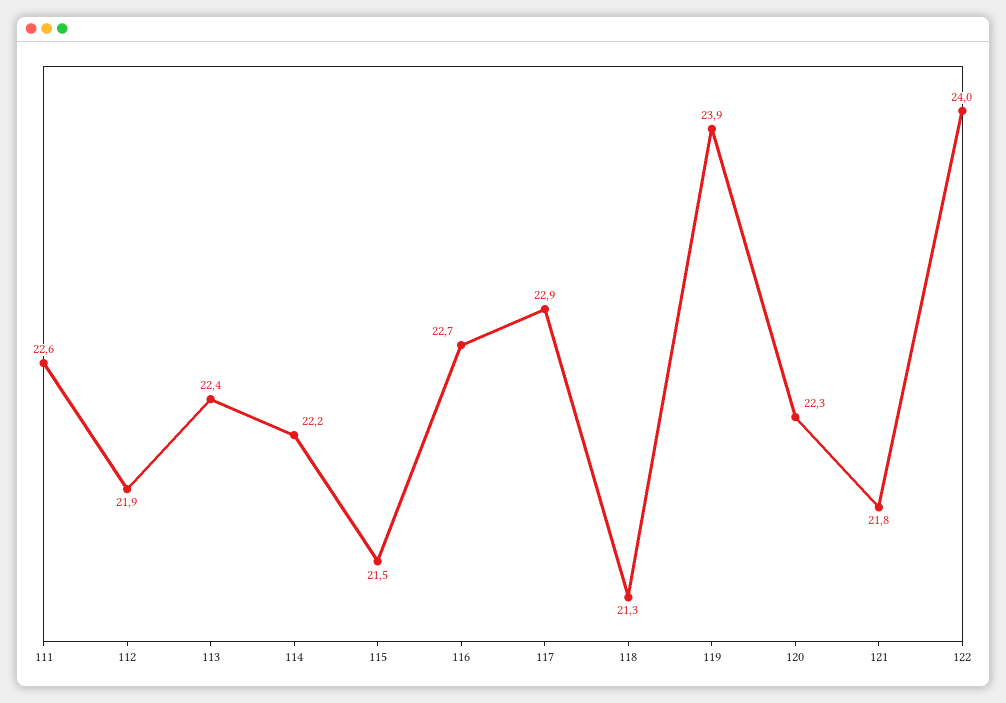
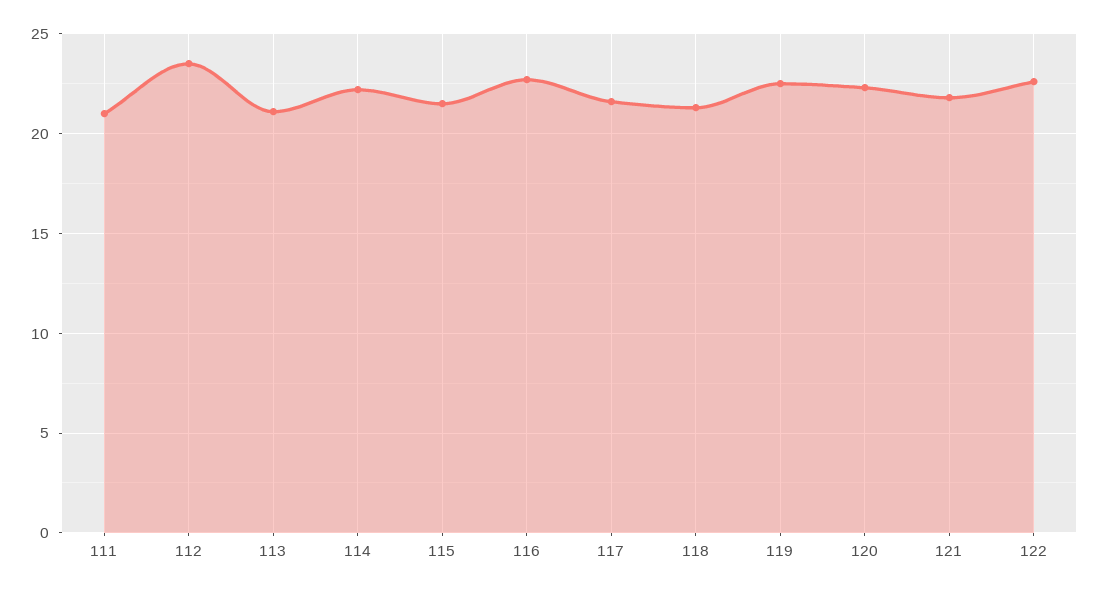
  {
-   "111": 22.6,
+   "111": 21,
-   "112": 21.9,
+   "112": 23.5,
-   "113": 22.4,
+   "113": 21,
    "114": 22.2,
    "115": 21.5,
    "116": 22.7,
-   "117": 22.9,
+   "117": 21.5,
    "118": 21.3,
-   "119": 23.9,
+   "119": 22.5,
    "120": 22.3,
    "121": 21.8,
-   "122": 24
+   "122": 22.5
  }

